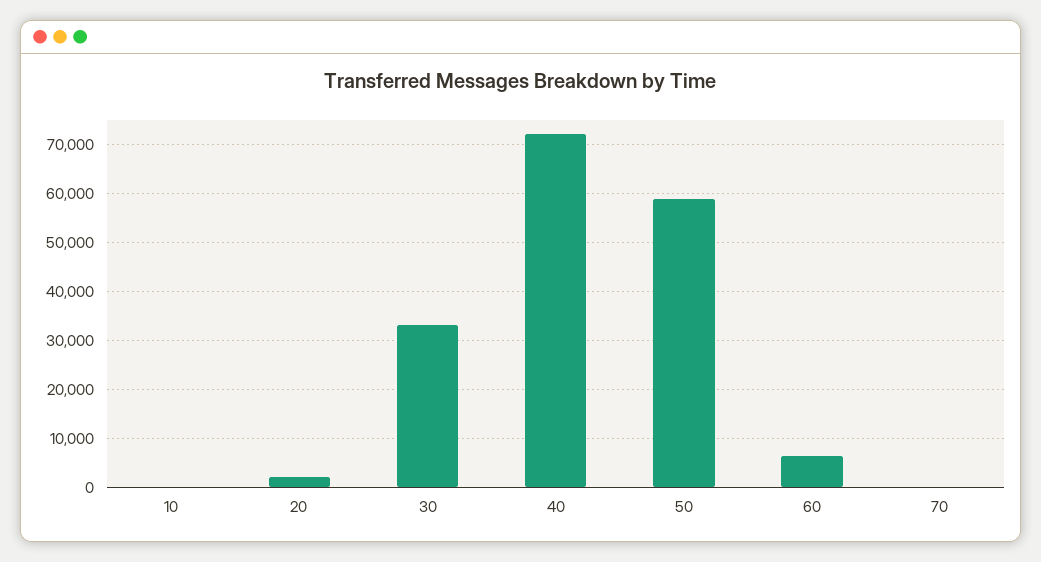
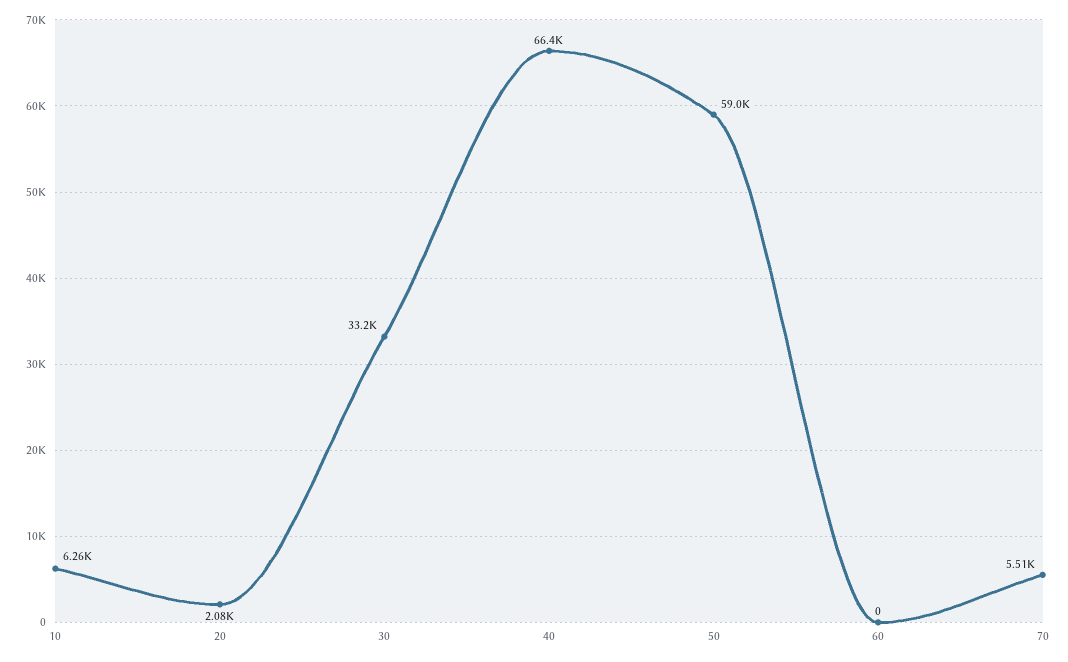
  {
-   "10": 0,
+   "10": 6260,
    "20": 2080,
    "30": 33200,
-   "40": 72000,
+   "40": 66400,
    "50": 59000,
-   "60": 6000,
+   "60": 0,
-   "70": 0
+   "70": 5510
  }

